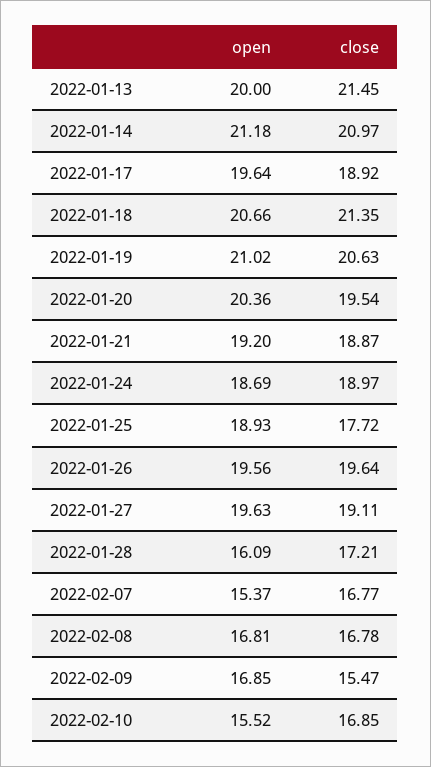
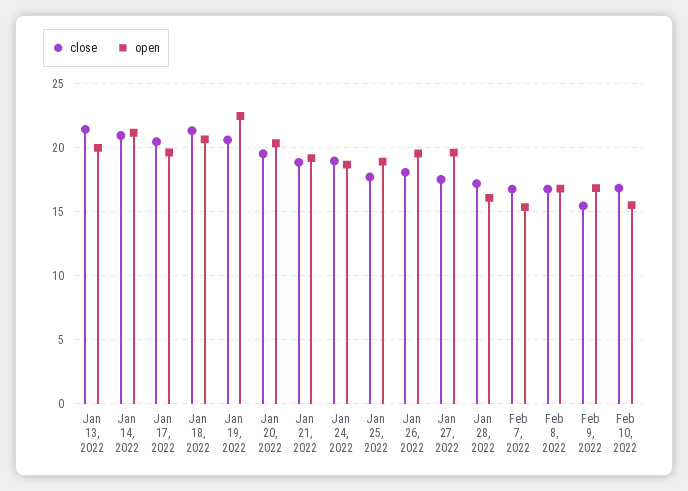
  {
    "open": {
      "2022-01-13": 20,
      "2022-01-14": 21.18,
      "2022-01-17": 19.64,
      "2022-01-18": 20.66,
-     "2022-01-19": 21.02,
+     "2022-01-19": 22.5,
      "2022-01-20": 20.36,
      "2022-01-21": 19.2,
      "2022-01-24": 18.69,
      "2022-01-25": 18.93,
      "2022-01-26": 19.56,
      "2022-01-27": 19.63,
      "2022-01-28": 16.09,
      "2022-02-07": 15.37,
      "2022-02-08": 16.81,
      "2022-02-09": 16.85,
      "2022-02-10": 15.52
    },
    "close": {
      "2022-01-13": 21.45,
      "2022-01-14": 20.97,
-     "2022-01-17": 18.92,
+     "2022-01-17": 20.5,
      "2022-01-18": 21.35,
      "2022-01-19": 20.63,
      "2022-01-20": 19.54,
      "2022-01-21": 18.87,
      "2022-01-24": 18.97,
      "2022-01-25": 17.72,
-     "2022-01-26": 19.64,
+     "2022-01-26": 18,
-     "2022-01-27": 19.11,
+     "2022-01-27": 17.5,
      "2022-01-28": 17.21,
      "2022-02-07": 16.77,
      "2022-02-08": 16.78,
      "2022-02-09": 15.47,
      "2022-02-10": 16.85
    }
  }

